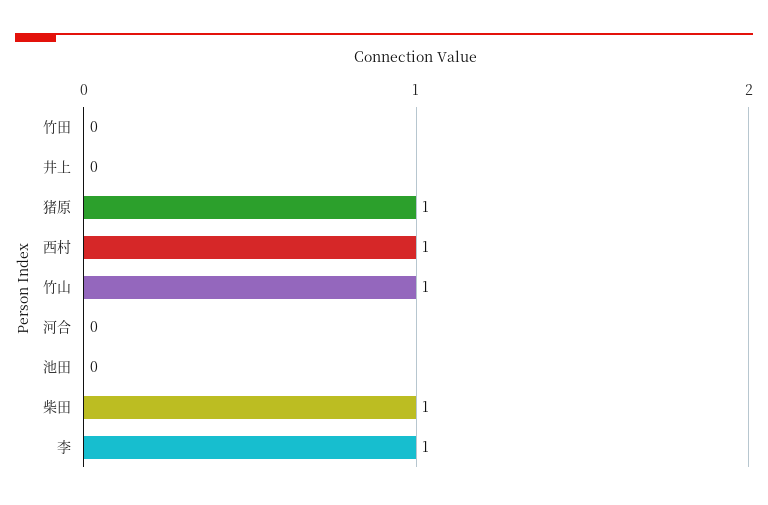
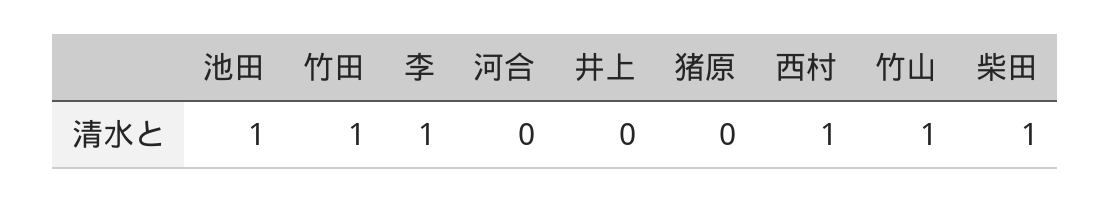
  {
-   "竹田": 0,
+   "竹田": 1,
    "井上": 0,
-   "猪原": 1,
+   "猪原": 0,
    "西村": 1,
    "竹山": 1,
    "河合": 0,
-   "池田": 0,
+   "池田": 1,
    "柴田": 1,
    "李": 1
  }

